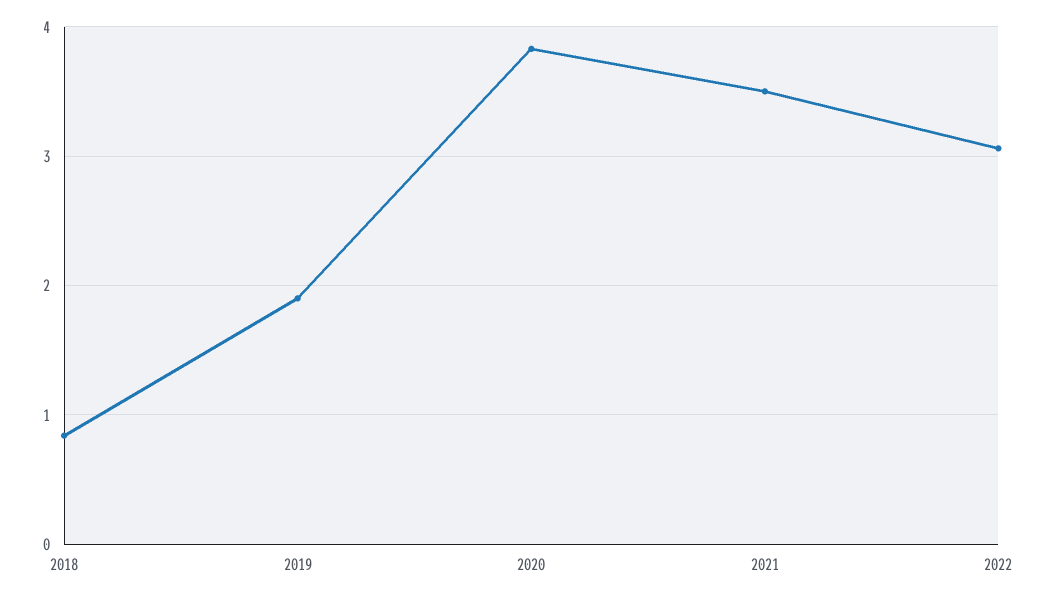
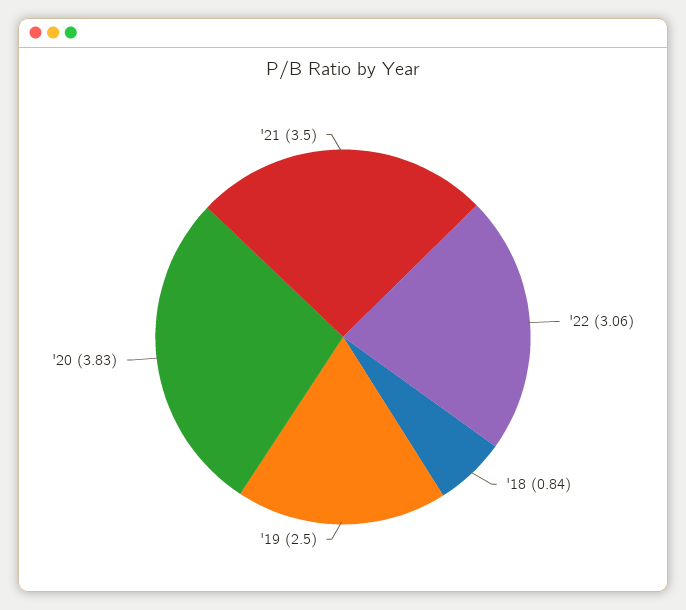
  {
    "2018": 0.84,
-   "2019": 1.9,
+   "2019": 2.5,
    "2020": 3.83,
    "2021": 3.5,
    "2022": 3.06
  }

